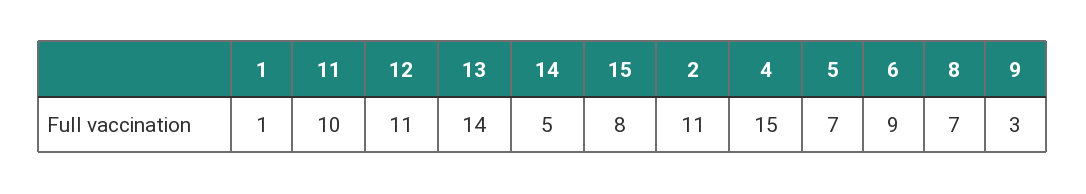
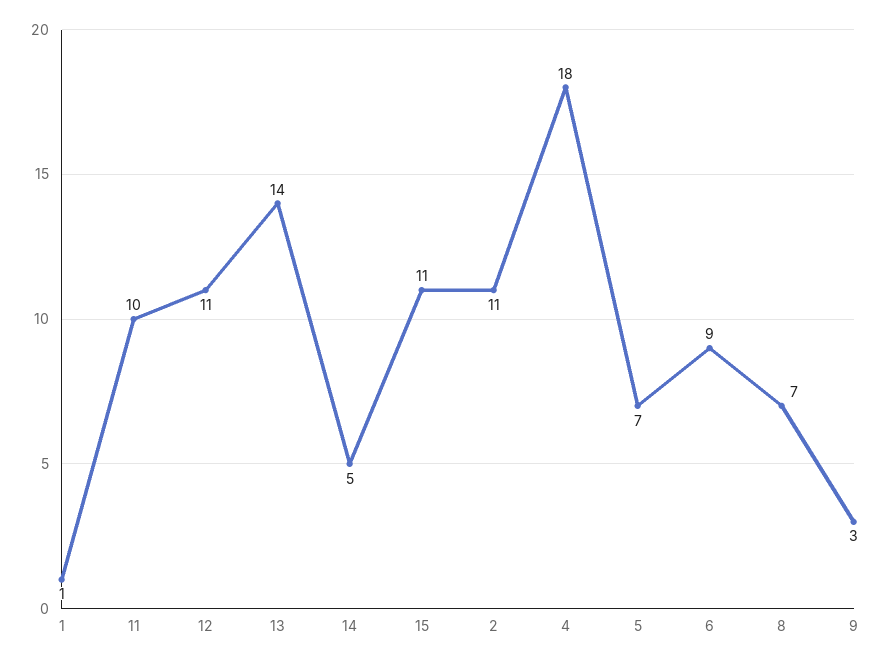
  {
    "1": 1,
    "11": 10,
    "12": 11,
    "13": 14,
    "14": 5,
-   "15": 8,
+   "15": 11,
    "2": 11,
-   "4": 15,
+   "4": 18,
    "5": 7,
    "6": 9,
    "8": 7,
    "9": 3
  }

